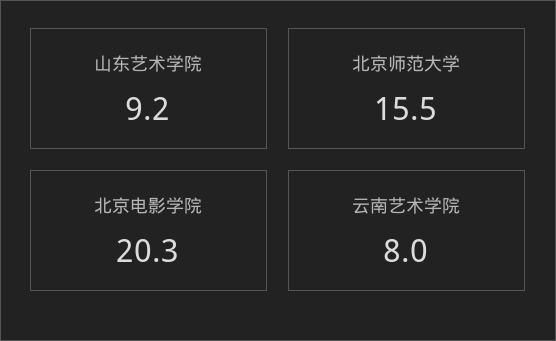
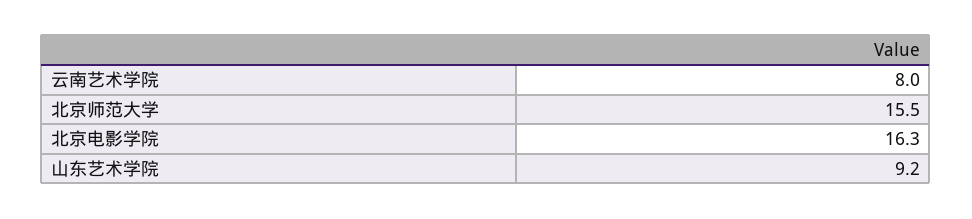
  {
    "山东艺术学院": 9.2,
    "北京师范大学": 15.5,
-   "北京电影学院": 20.3,
+   "北京电影学院": 16.3,
    "云南艺术学院": 8
  }

